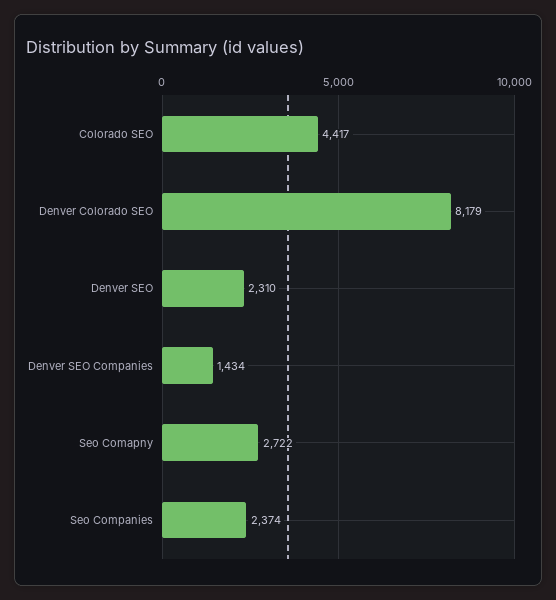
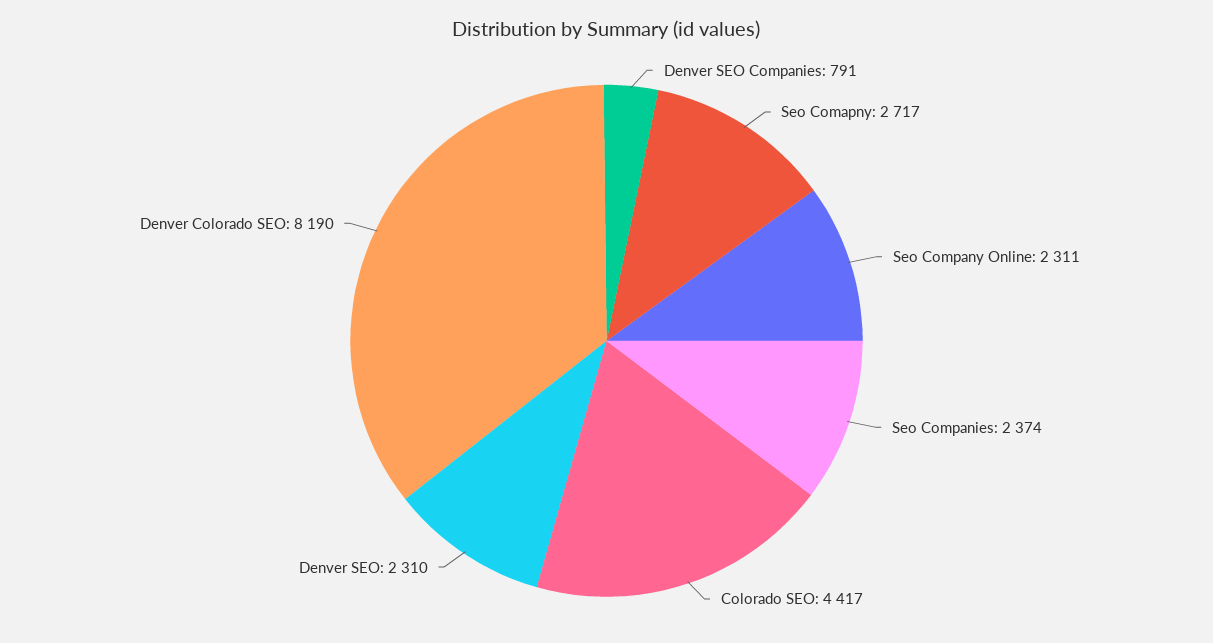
  {
    "Colorado SEO": 4417,
-   "Denver Colorado SEO": 8179,
+   "Denver Colorado SEO": 8190,
    "Denver SEO": 2310,
-   "Denver SEO Companies": 1434,
+   "Denver SEO Companies": 791,
-   "Seo Comapny": 2722,
+   "Seo Comapny": 2717,
-   "Seo Companies": 2374
+   "Seo Companies": 2374,
+   "Seo Company Online": 2311
  }

